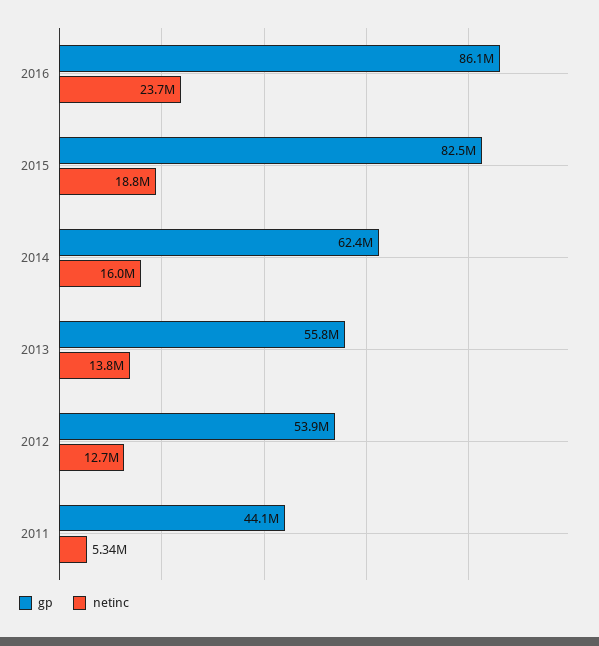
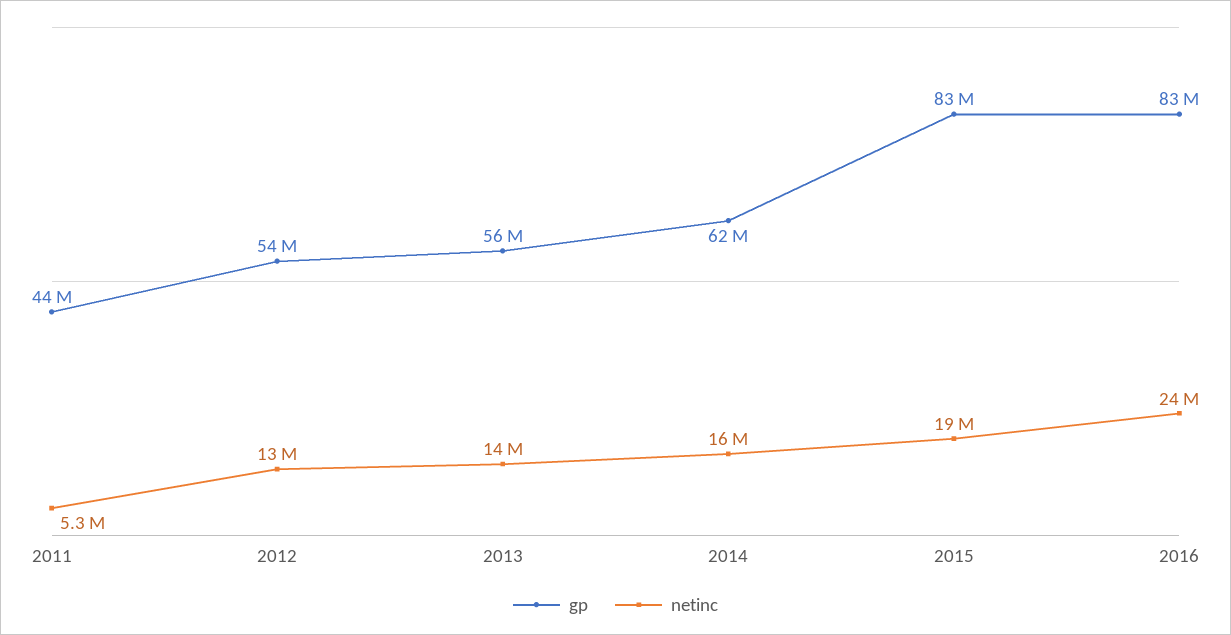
  {
    "gp": {
-     "2016": 86100000,
+     "2016": 83000000,
      "2015": 82500000,
      "2014": 62400000,
      "2013": 55800000,
      "2012": 53900000,
      "2011": 44100000
    },
    "netinc": {
      "2016": 23700000,
      "2015": 18800000,
      "2014": 16000000,
      "2013": 13800000,
      "2012": 12700000,
      "2011": 5340000
    }
  }

